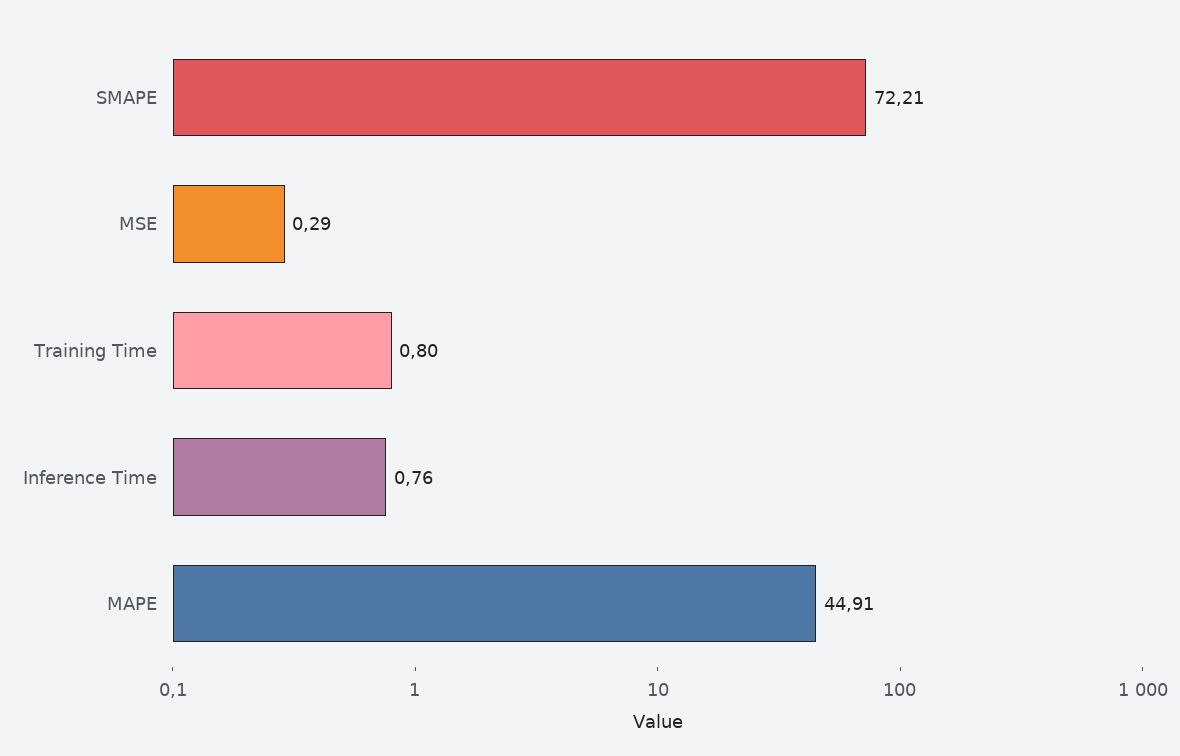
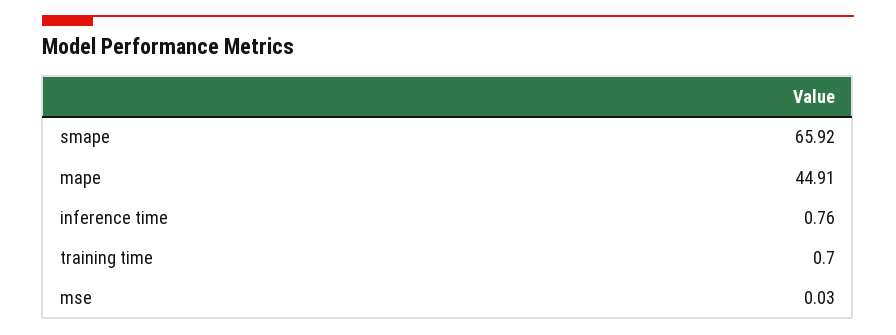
  {
-   "SMAPE": 72.21,
+   "SMAPE": 65.92,
-   "MSE": 0.29,
+   "MSE": 0.03,
-   "Training Time": 0.8,
+   "Training Time": 0.7,
    "Inference Time": 0.76,
    "MAPE": 44.91
  }

